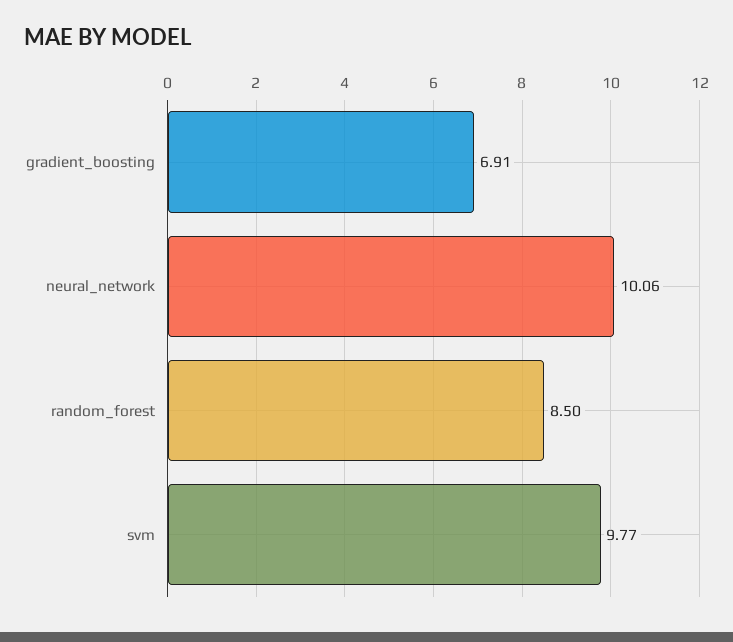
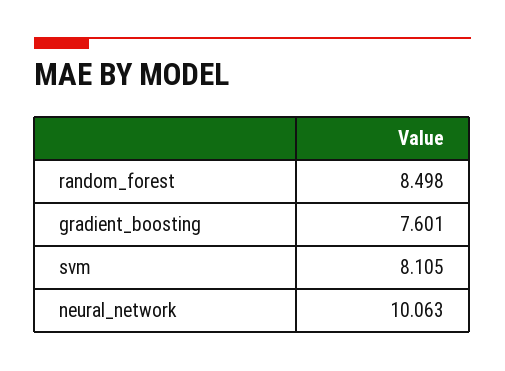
  {
-   "gradient_boosting": 6.91,
+   "gradient_boosting": 7.601,
    "neural_network": 10.063,
    "random_forest": 8.498,
-   "svm": 9.77
+   "svm": 8.105
  }

